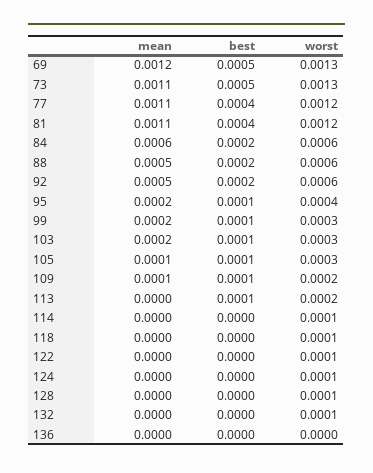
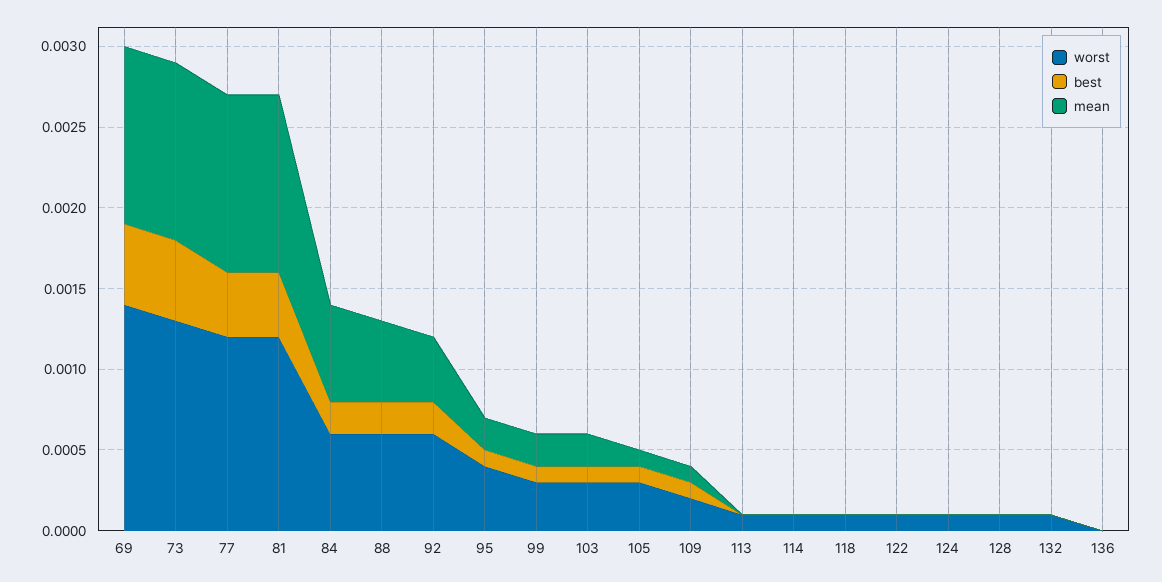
  {
    "mean": {
-     "69": 0.0012,
+     "69": 0.0011,
      "73": 0.0011,
      "77": 0.0011,
      "81": 0.0011,
      "84": 0.0006,
      "88": 0.0005,
-     "92": 0.0005,
+     "92": 0.0004,
      "95": 0.0002,
      "99": 0.0002,
      "103": 0.0002,
      "105": 0.0001,
      "109": 0.0001,
      "113": 0,
      "114": 0,
      "118": 0,
      "122": 0,
      "124": 0,
      "128": 0,
      "132": 0,
      "136": 0
    },
    "best": {
      "69": 0.0005,
      "73": 0.0005,
      "77": 0.0004,
      "81": 0.0004,
      "84": 0.0002,
      "88": 0.0002,
      "92": 0.0002,
      "95": 0.0001,
      "99": 0.0001,
      "103": 0.0001,
      "105": 0.0001,
      "109": 0.0001,
-     "113": 0.0001,
+     "113": 0,
      "114": 0,
      "118": 0,
      "122": 0,
      "124": 0,
      "128": 0,
      "132": 0,
      "136": 0
    },
    "worst": {
-     "69": 0.0013,
+     "69": 0.0014,
      "73": 0.0013,
      "77": 0.0012,
      "81": 0.0012,
      "84": 0.0006,
      "88": 0.0006,
      "92": 0.0006,
      "95": 0.0004,
      "99": 0.0003,
      "103": 0.0003,
      "105": 0.0003,
      "109": 0.0002,
-     "113": 0.0002,
+     "113": 0.0001,
      "114": 0.0001,
      "118": 0.0001,
      "122": 0.0001,
      "124": 0.0001,
      "128": 0.0001,
      "132": 0.0001,
      "136": 0
    }
  }

